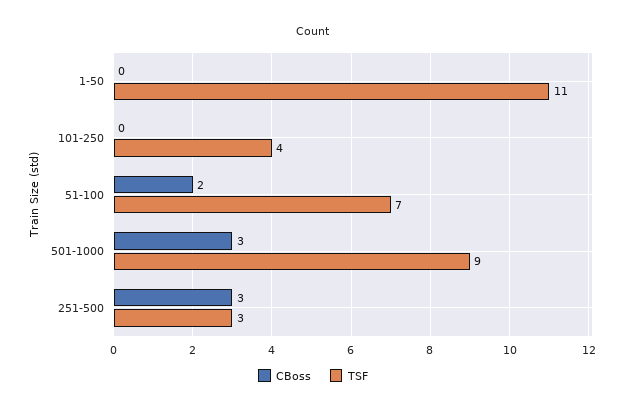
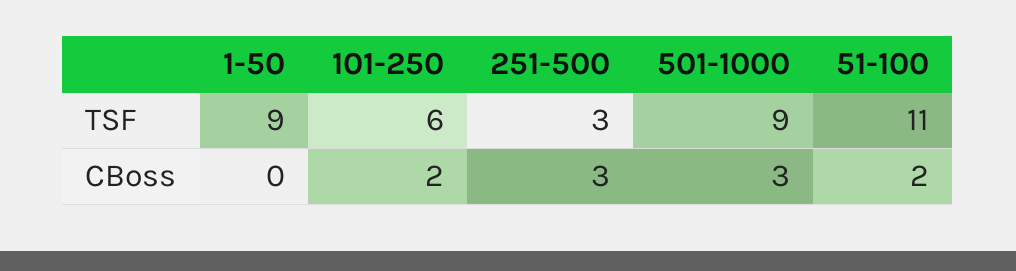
  {
    "CBoss": {
      "1-50": 0,
-     "101-250": 0,
+     "101-250": 2,
      "51-100": 2,
      "501-1000": 3,
      "251-500": 3
    },
    "TSF": {
-     "1-50": 11,
+     "1-50": 9,
-     "101-250": 4,
+     "101-250": 6,
-     "51-100": 7,
+     "51-100": 11,
      "501-1000": 9,
      "251-500": 3
    }
  }

